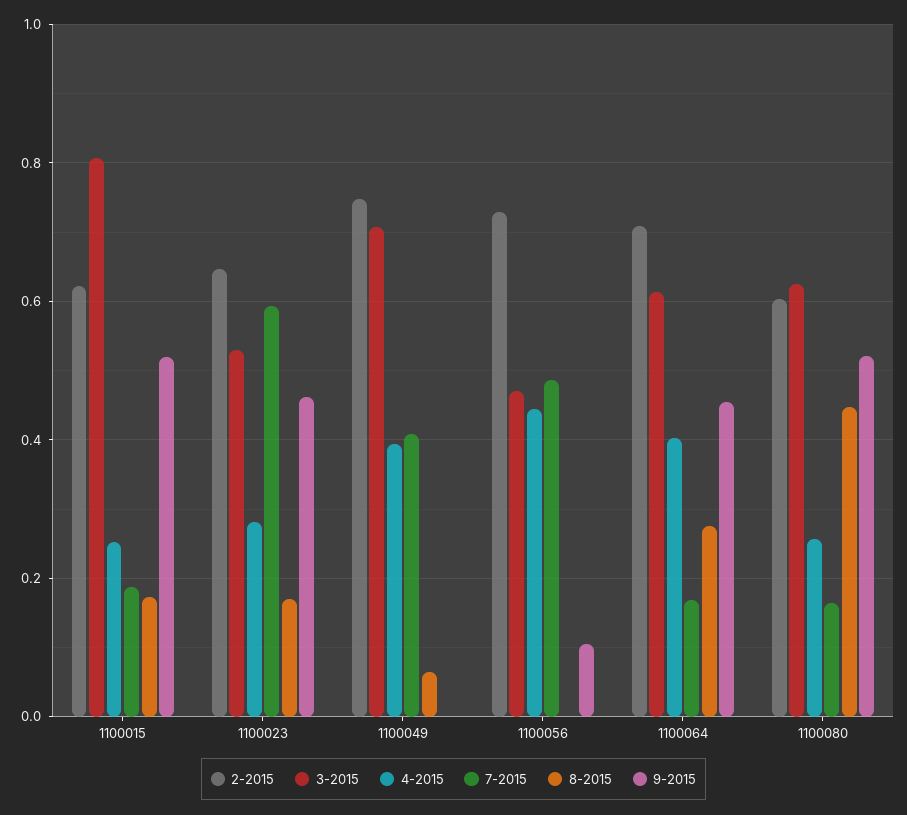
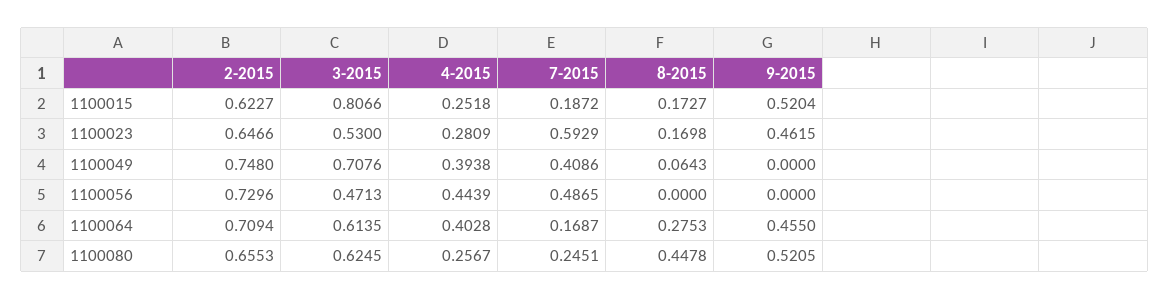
  {
    "2-2015": {
      "1100015": 0.6227,
      "1100023": 0.6466,
      "1100049": 0.748,
      "1100056": 0.7296,
      "1100064": 0.7094,
-     "1100080": 0.6
+     "1100080": 0.6553
    },
    "3-2015": {
      "1100015": 0.8066,
      "1100023": 0.53,
      "1100049": 0.7076,
      "1100056": 0.4713,
      "1100064": 0.6135,
      "1100080": 0.6245
    },
    "4-2015": {
      "1100015": 0.2518,
      "1100023": 0.2809,
      "1100049": 0.3938,
      "1100056": 0.4439,
      "1100064": 0.4028,
      "1100080": 0.2567
    },
    "7-2015": {
      "1100015": 0.1872,
      "1100023": 0.5929,
      "1100049": 0.4086,
      "1100056": 0.4865,
      "1100064": 0.1687,
-     "1100080": 0.16
+     "1100080": 0.2451
    },
    "8-2015": {
      "1100015": 0.1727,
      "1100023": 0.1698,
      "1100049": 0.0643,
      "1100056": 0,
      "1100064": 0.2753,
      "1100080": 0.4478
    },
    "9-2015": {
      "1100015": 0.5204,
      "1100023": 0.4615,
      "1100049": 0,
-     "1100056": 0.1,
+     "1100056": 0,
      "1100064": 0.455,
      "1100080": 0.5205
    }
  }

